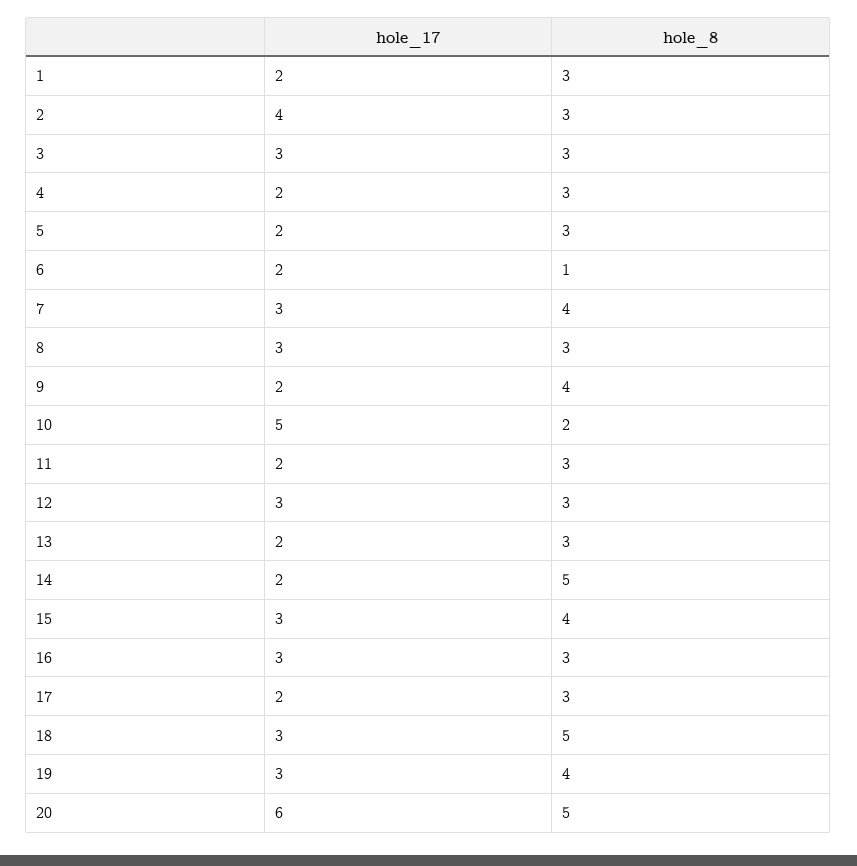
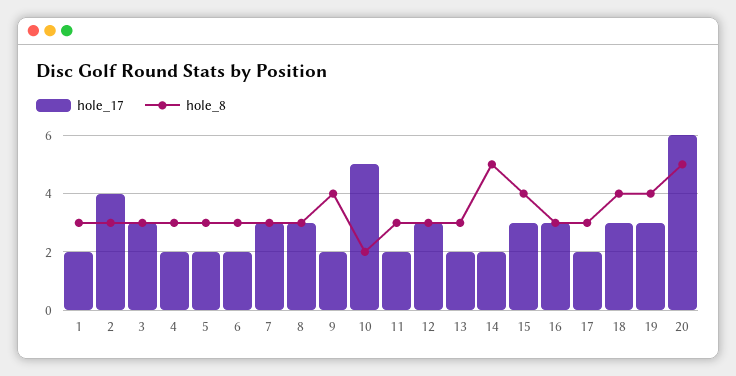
  {
    "hole_17": {
      "1": 2,
      "2": 4,
      "3": 3,
      "4": 2,
      "5": 2,
      "6": 2,
      "7": 3,
      "8": 3,
      "9": 2,
      "10": 5,
      "11": 2,
      "12": 3,
      "13": 2,
      "14": 2,
      "15": 3,
      "16": 3,
      "17": 2,
      "18": 3,
      "19": 3,
      "20": 6
    },
    "hole_8": {
      "1": 3,
      "2": 3,
      "3": 3,
      "4": 3,
      "5": 3,
-     "6": 1,
+     "6": 3,
-     "7": 4,
+     "7": 3,
      "8": 3,
      "9": 4,
      "10": 2,
      "11": 3,
      "12": 3,
      "13": 3,
      "14": 5,
      "15": 4,
      "16": 3,
      "17": 3,
-     "18": 5,
+     "18": 4,
      "19": 4,
      "20": 5
    }
  }

